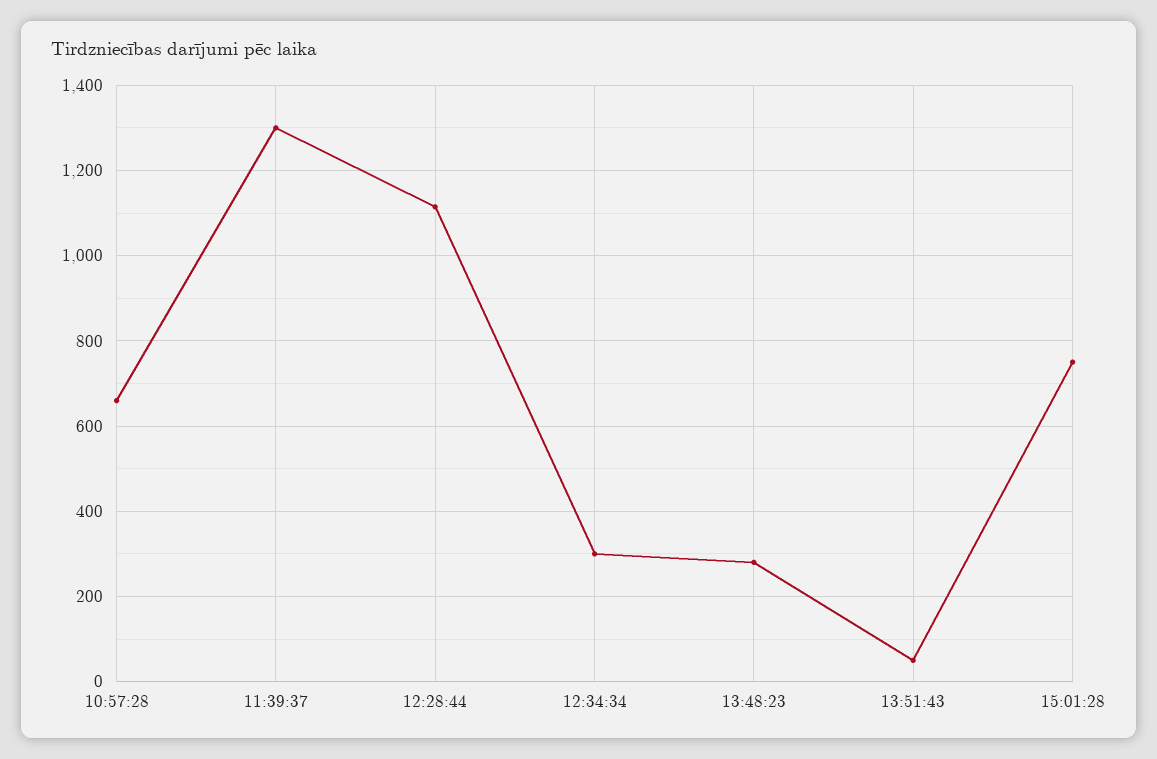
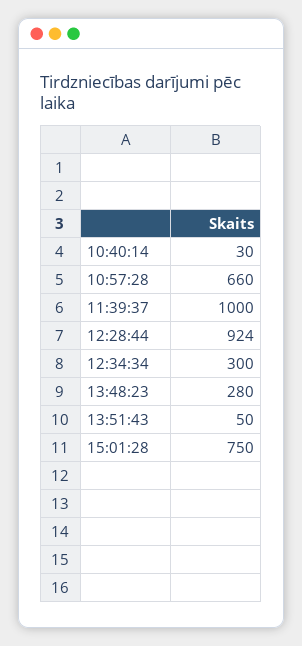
  {
    "10:57:28": 660,
-   "11:39:37": 1300,
+   "11:39:37": 1000,
-   "12:28:44": 1120,
+   "12:28:44": 924,
    "12:34:34": 300,
    "13:48:23": 280,
    "13:51:43": 50,
-   "15:01:28": 750
+   "15:01:28": 750,
+   "10:40:14": 30
  }

